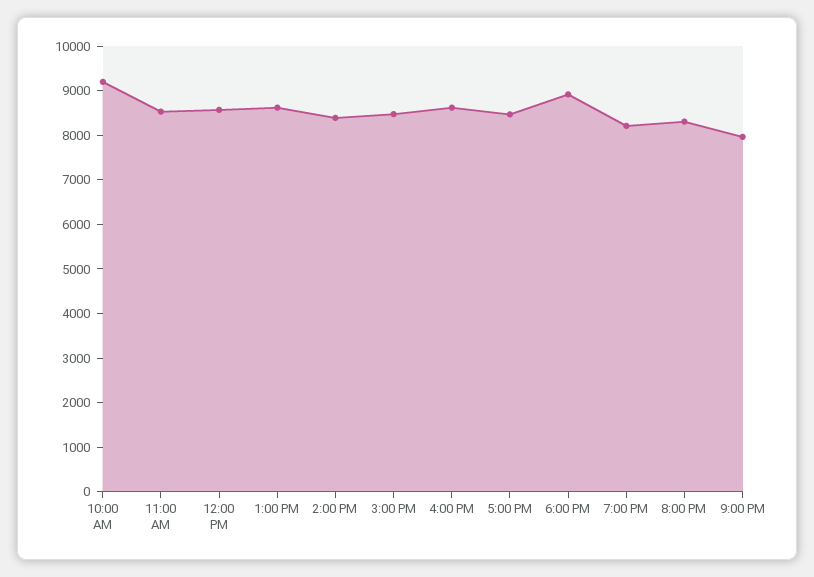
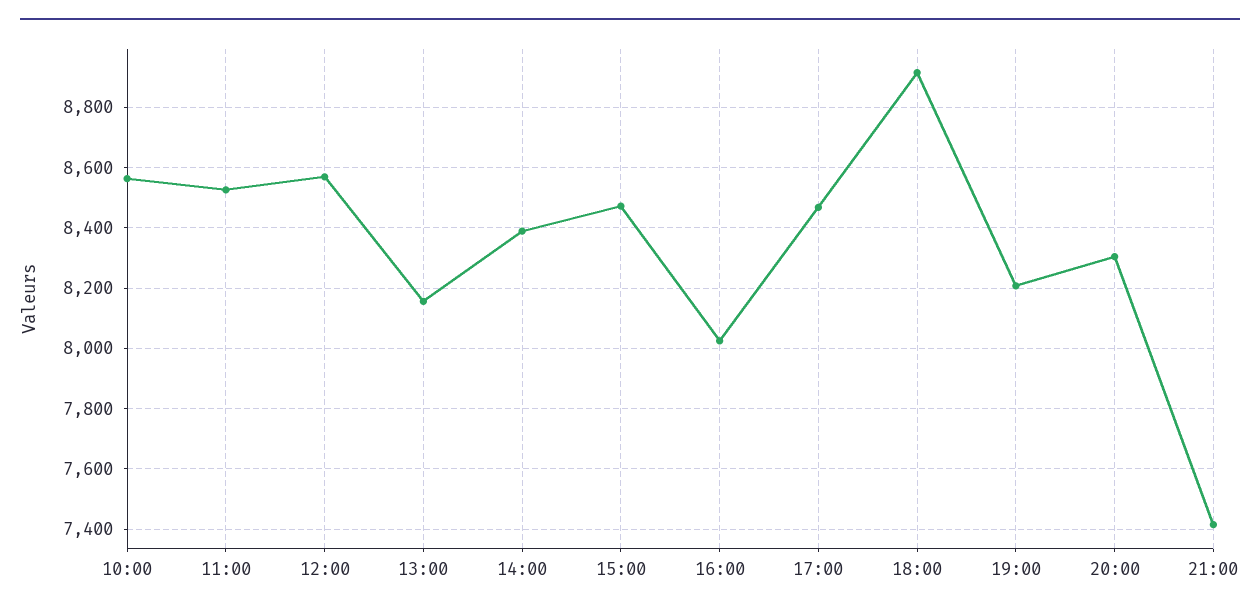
  {
-   "10:00 AM": 9200,
+   "10:00 AM": 8560,
    "11:00 AM": 8520,
    "12:00 PM": 8560,
-   "1:00 PM": 8600,
+   "1:00 PM": 8160,
    "2:00 PM": 8380,
    "3:00 PM": 8480,
-   "4:00 PM": 8600,
+   "4:00 PM": 8020,
    "5:00 PM": 8460,
    "6:00 PM": 8920,
    "7:00 PM": 8200,
    "8:00 PM": 8300,
-   "9:00 PM": 8000
+   "9:00 PM": 7420
  }

